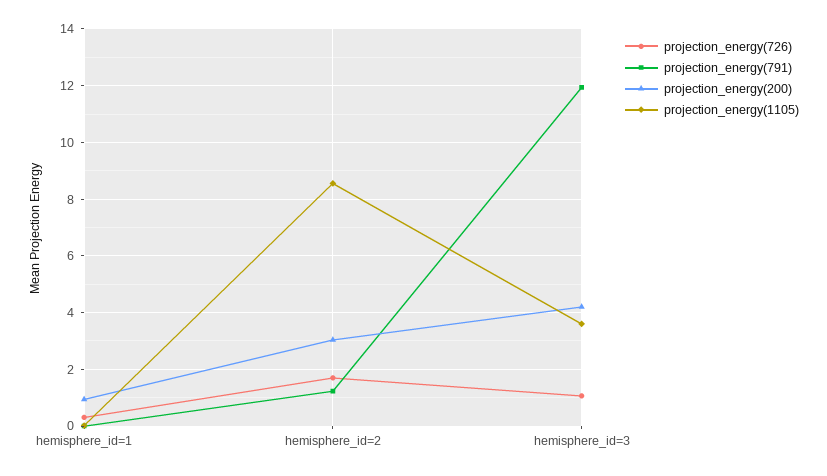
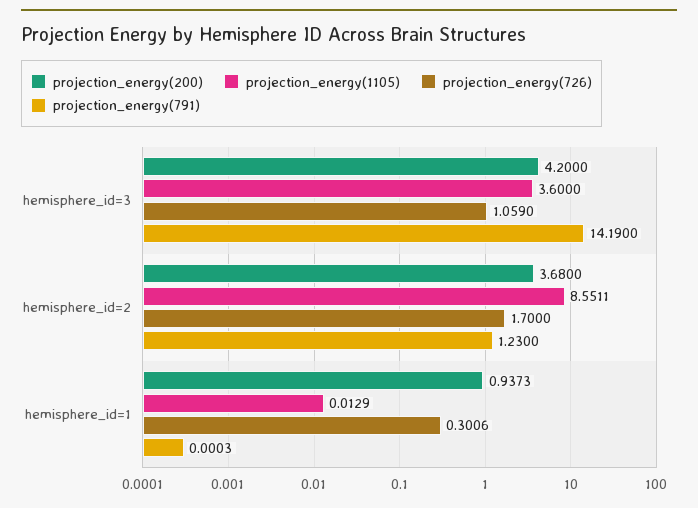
  {
    "projection_energy(726)": {
      "hemisphere_id=1": 0.3006,
      "hemisphere_id=2": 1.7,
      "hemisphere_id=3": 1.059
    },
    "projection_energy(791)": {
      "hemisphere_id=1": 0.0003,
      "hemisphere_id=2": 1.23,
-     "hemisphere_id=3": 12
+     "hemisphere_id=3": 14.19
    },
    "projection_energy(200)": {
      "hemisphere_id=1": 0.9373,
-     "hemisphere_id=2": 3,
+     "hemisphere_id=2": 3.68,
      "hemisphere_id=3": 4.2
    },
    "projection_energy(1105)": {
      "hemisphere_id=1": 0.0129,
      "hemisphere_id=2": 8.5511,
      "hemisphere_id=3": 3.6
    }
  }

